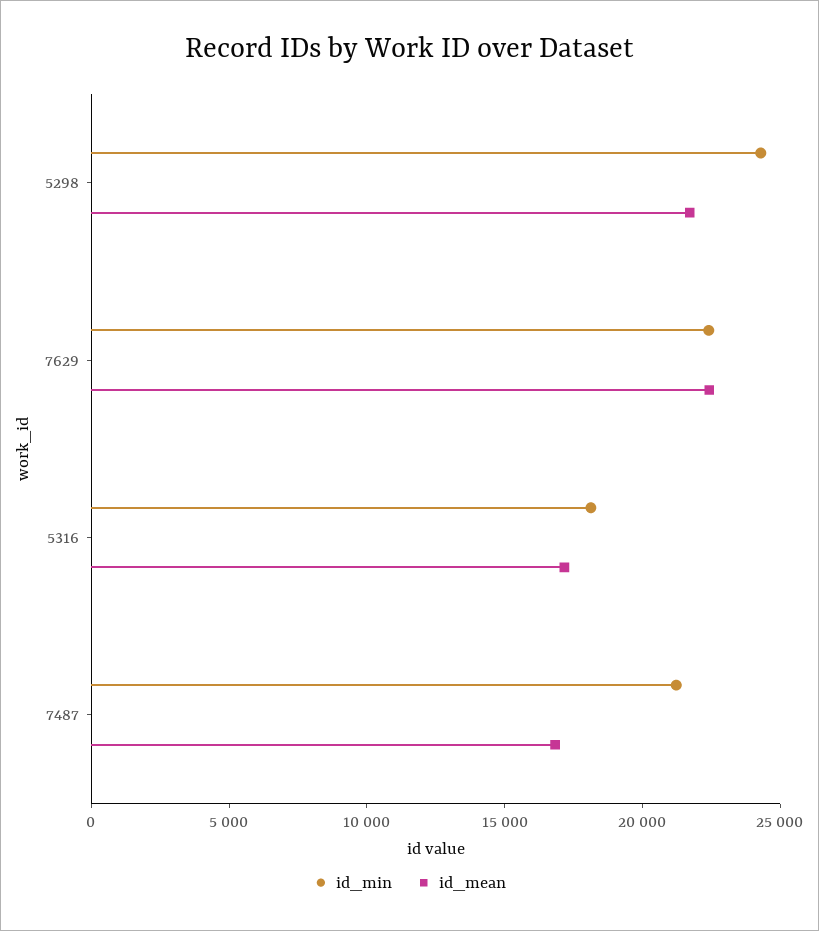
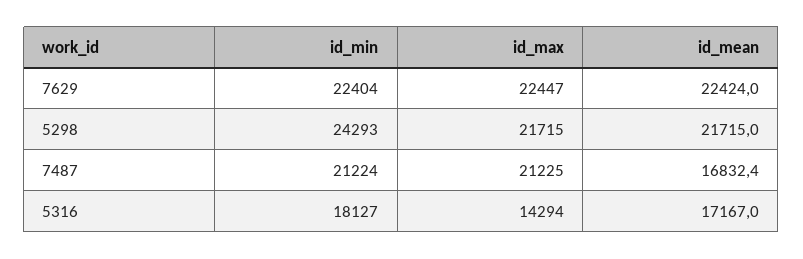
  {
    "id_min": {
      "5298": 24293,
      "7629": 22404,
      "5316": 18127,
      "7487": 21224
    },
    "id_mean": {
      "5298": 21715,
      "7629": 22424,
      "5316": 17167,
      "7487": 16832.4
-   }
+   },
+   "id_max": {
+     "7629": 22447,
+     "5298": 21715,
+     "7487": 21225,
+     "5316": 14294
+   }
  }

